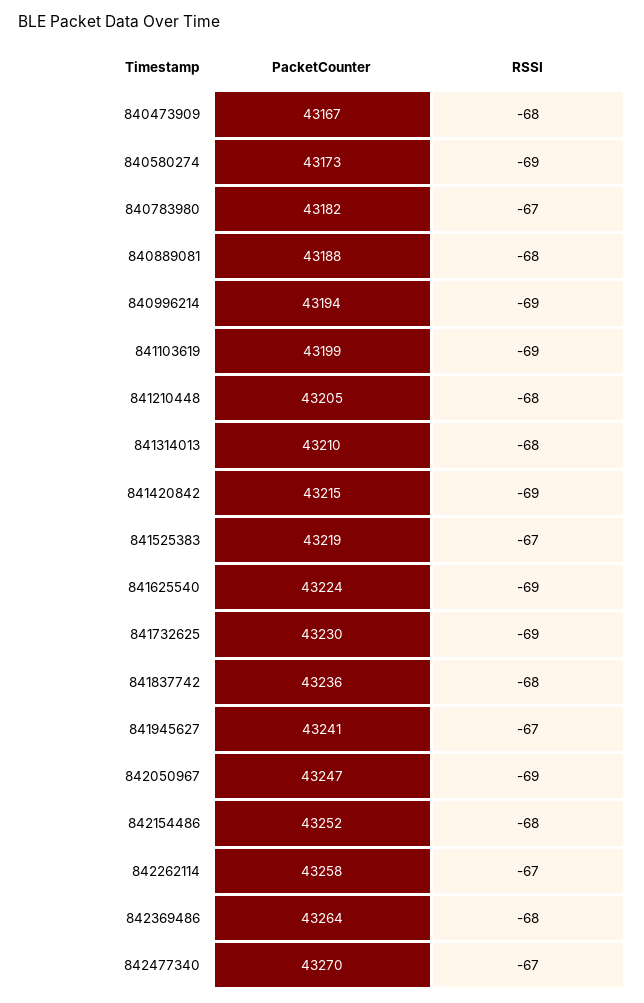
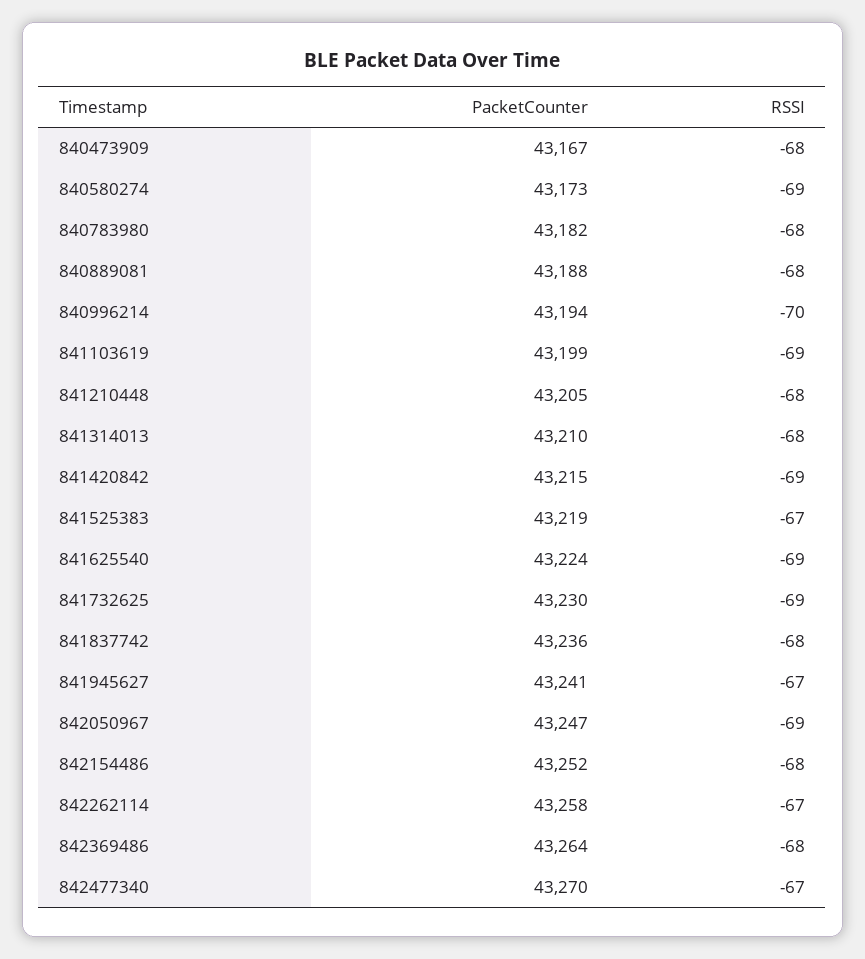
  {
    "PacketCounter": {
      "840473909": 43167,
      "840580274": 43173,
      "840783980": 43182,
      "840889081": 43188,
      "840996214": 43194,
      "841103619": 43199,
      "841210448": 43205,
      "841314013": 43210,
      "841420842": 43215,
      "841525383": 43219,
      "841625540": 43224,
      "841732625": 43230,
      "841837742": 43236,
      "841945627": 43241,
      "842050967": 43247,
      "842154486": 43252,
      "842262114": 43258,
      "842369486": 43264,
      "842477340": 43270
    },
    "RSSI": {
      "840473909": -68,
      "840580274": -69,
-     "840783980": -67,
+     "840783980": -68,
      "840889081": -68,
-     "840996214": -69,
+     "840996214": -70,
      "841103619": -69,
      "841210448": -68,
      "841314013": -68,
      "841420842": -69,
      "841525383": -67,
      "841625540": -69,
      "841732625": -69,
      "841837742": -68,
      "841945627": -67,
      "842050967": -69,
      "842154486": -68,
      "842262114": -67,
      "842369486": -68,
      "842477340": -67
    }
  }

